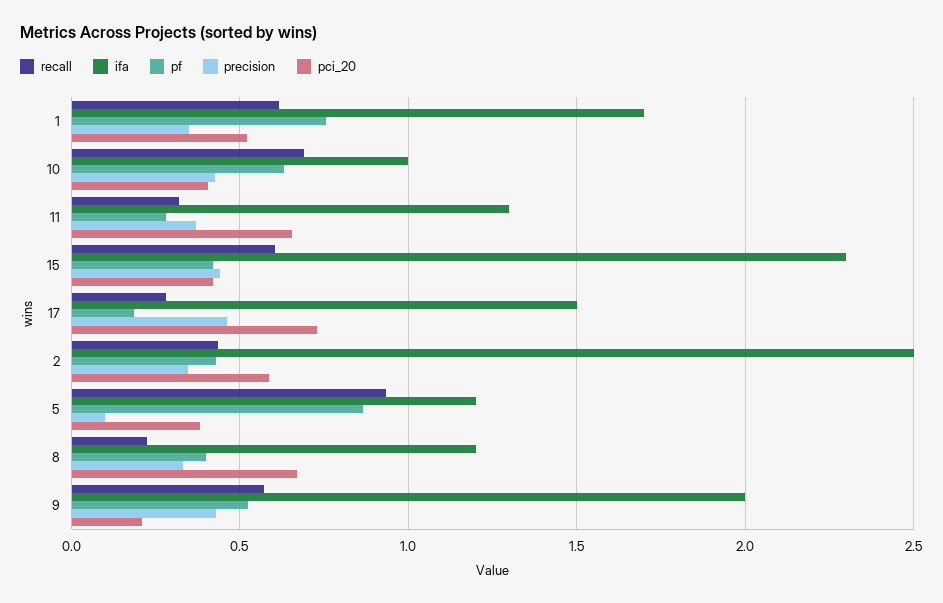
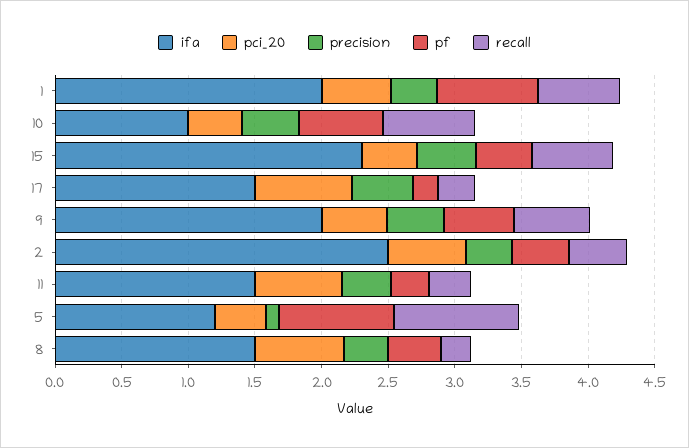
  {
    "recall": {
      "1": 0.6,
      "10": 0.7,
      "11": 0.3,
      "15": 0.6,
      "17": 0.3,
      "2": 0.45,
      "5": 0.95,
      "8": 0.25,
      "9": 0.55
    },
    "ifa": {
-     "1": 1.7,
+     "1": 2,
      "10": 1,
-     "11": 1.3,
+     "11": 1.5,
      "15": 2.3,
      "17": 1.5,
      "2": 2.5,
      "5": 1.2,
-     "8": 1.2,
+     "8": 1.5,
      "9": 2
    },
    "pf": {
      "1": 0.75,
      "10": 0.65,
      "11": 0.3,
      "15": 0.4,
      "17": 0.2,
      "2": 0.45,
      "5": 0.85,
      "8": 0.4,
      "9": 0.55
    },
    "precision": {
      "1": 0.35,
      "10": 0.45,
      "11": 0.35,
      "15": 0.45,
      "17": 0.45,
      "2": 0.35,
      "5": 0.1,
      "8": 0.35,
      "9": 0.45
    },
    "pci_20": {
      "1": 0.5,
      "10": 0.4,
      "11": 0.65,
      "15": 0.4,
      "17": 0.75,
      "2": 0.6,
      "5": 0.4,
      "8": 0.65,
-     "9": 0.2
+     "9": 0.5
    }
  }

